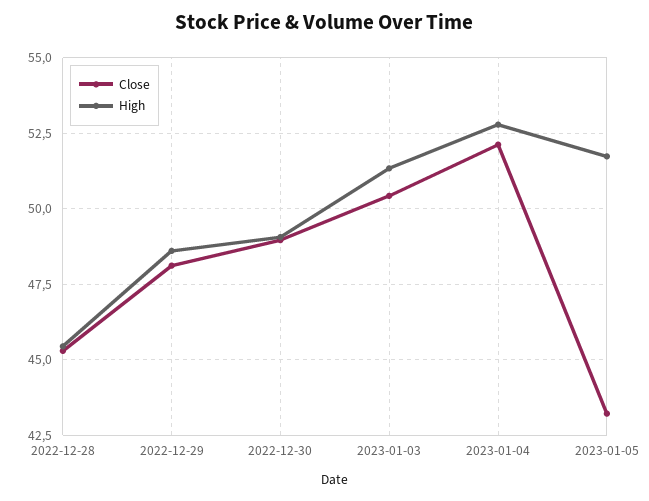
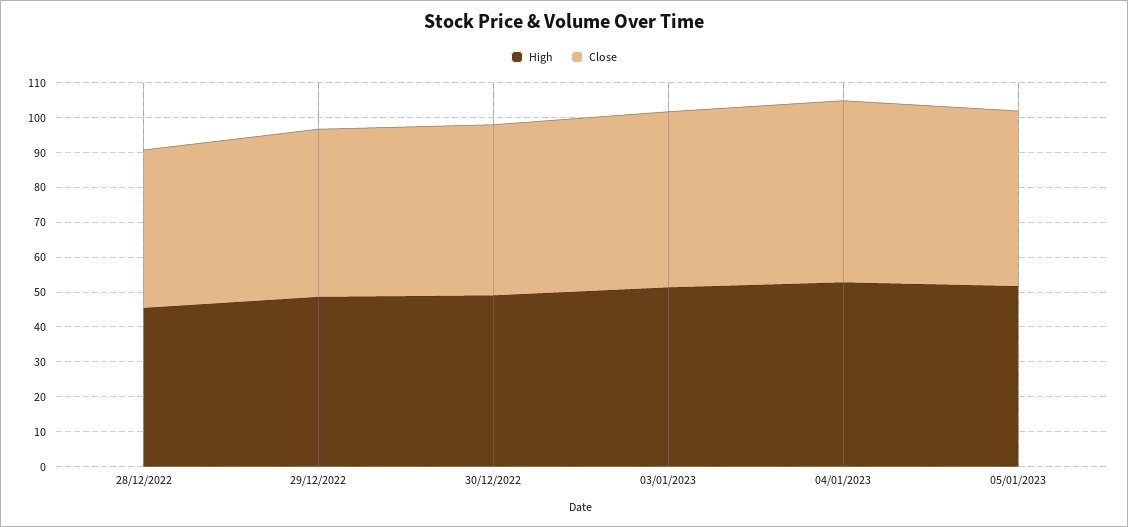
  {
    "Close": {
      "2022-12-28": 45.25,
      "2022-12-29": 48,
      "2022-12-30": 49,
      "2023-01-03": 50.5,
      "2023-01-04": 52,
-     "2023-01-05": 43.25
+     "2023-01-05": 50
    },
    "High": {
      "2022-12-28": 45.5,
      "2022-12-29": 48.5,
      "2022-12-30": 49,
      "2023-01-03": 51.25,
      "2023-01-04": 52.75,
      "2023-01-05": 51.75
    }
  }

